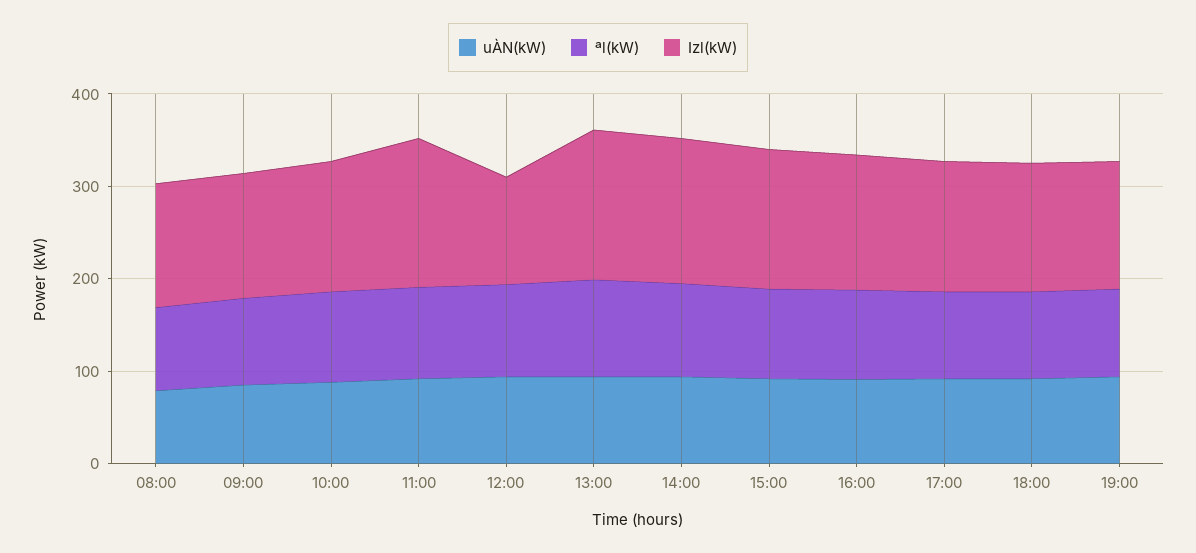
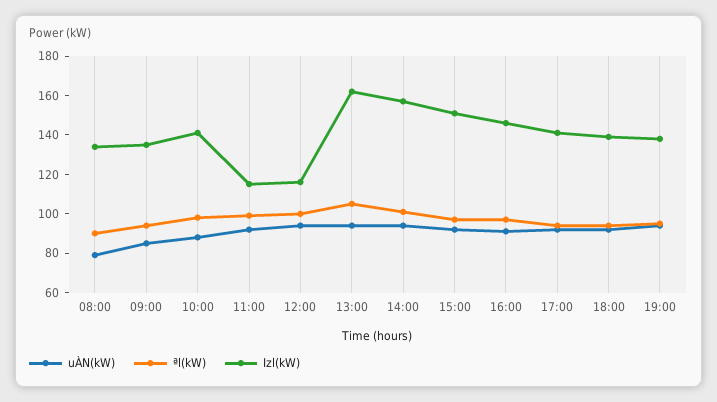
  {
    "uÀN(kW)": {
      "08:00": 80,
      "09:00": 85,
      "10:00": 90,
      "11:00": 90,
      "12:00": 95,
      "13:00": 95,
      "14:00": 95,
      "15:00": 90,
      "16:00": 90,
      "17:00": 90,
      "18:00": 90,
      "19:00": 95
    },
    "ªl(kW)": {
      "08:00": 90,
      "09:00": 95,
      "10:00": 100,
      "11:00": 100,
      "12:00": 100,
      "13:00": 105,
      "14:00": 100,
      "15:00": 95,
      "16:00": 95,
      "17:00": 95,
      "18:00": 95,
      "19:00": 95
    },
    "Izl(kW)": {
      "08:00": 135,
      "09:00": 135,
      "10:00": 140,
-     "11:00": 160,
+     "11:00": 115,
      "12:00": 115,
      "13:00": 160,
      "14:00": 155,
      "15:00": 150,
      "16:00": 145,
      "17:00": 140,
      "18:00": 140,
      "19:00": 140
    }
  }

